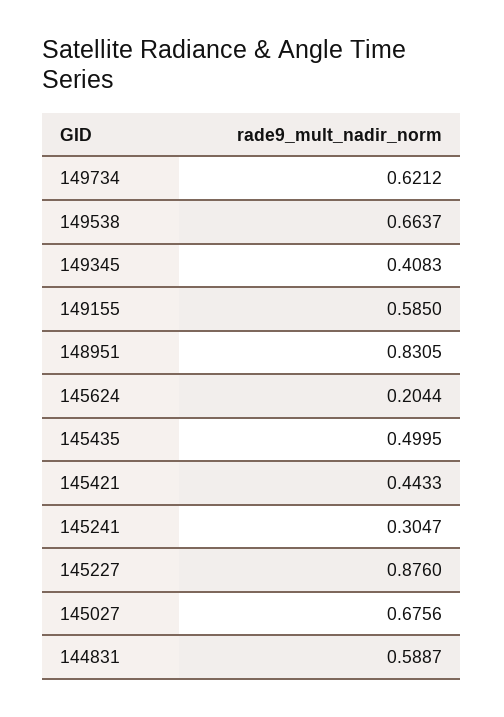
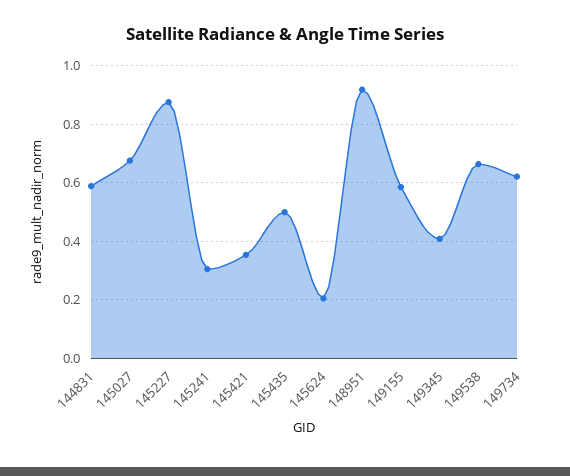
  {
    "149734": 0.6212,
    "149538": 0.6637,
    "149345": 0.4083,
    "149155": 0.585,
-   "148951": 0.8305,
+   "148951": 0.925,
    "145624": 0.2044,
    "145435": 0.4995,
-   "145421": 0.4433,
+   "145421": 0.35,
    "145241": 0.3047,
    "145227": 0.876,
    "145027": 0.6756,
    "144831": 0.5887
  }

